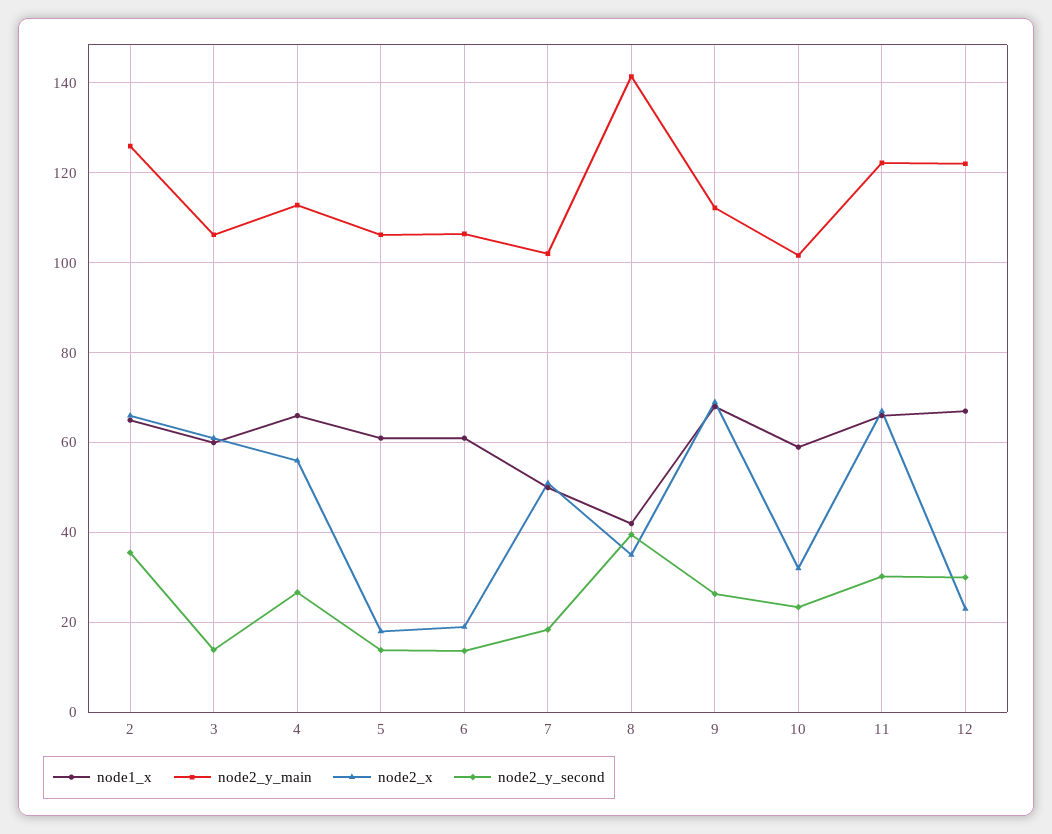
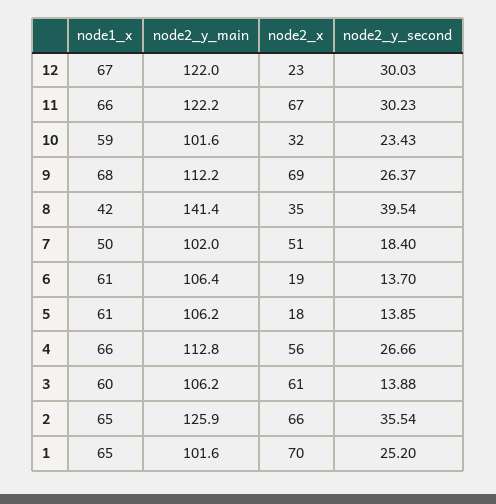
  {
    "node1_x": {
      "2": 65,
      "3": 60,
      "4": 66,
      "5": 61,
      "6": 61,
      "7": 50,
      "8": 42,
      "9": 68,
      "10": 59,
      "11": 66,
-     "12": 67
+     "12": 67,
+     "1": 65
    },
    "node2_y_main": {
      "2": 125.9,
      "3": 106.2,
      "4": 112.8,
      "5": 106.2,
      "6": 106.4,
      "7": 102,
      "8": 141.4,
      "9": 112.2,
      "10": 101.6,
      "11": 122.2,
-     "12": 122
+     "12": 122,
+     "1": 101.6
    },
    "node2_x": {
      "2": 66,
      "3": 61,
      "4": 56,
      "5": 18,
      "6": 19,
      "7": 51,
      "8": 35,
      "9": 69,
      "10": 32,
      "11": 67,
-     "12": 23
+     "12": 23,
+     "1": 70
    },
    "node2_y_second": {
      "2": 35.54,
      "3": 13.88,
      "4": 26.66,
      "5": 13.85,
      "6": 13.7,
      "7": 18.4,
      "8": 39.54,
      "9": 26.37,
      "10": 23.43,
      "11": 30.23,
-     "12": 30.03
+     "12": 30.03,
+     "1": 25.2
    }
  }

